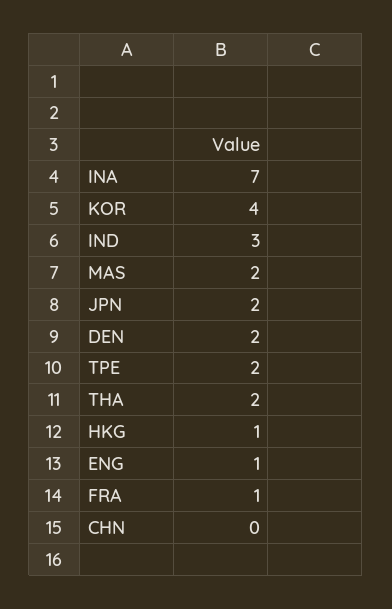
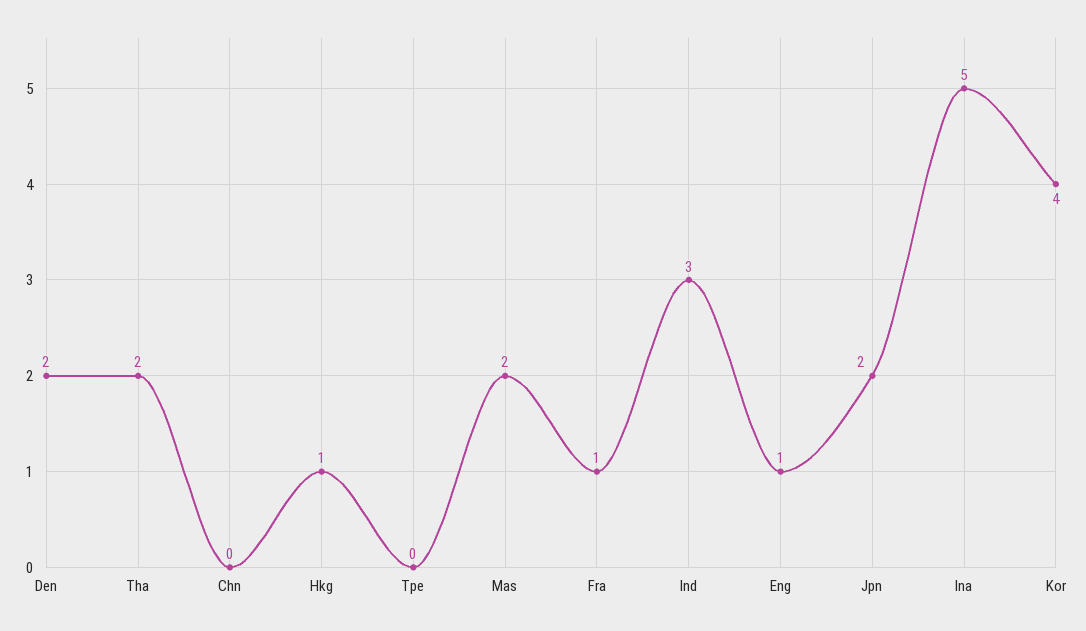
  {
-   "INA": 7,
+   "INA": 5,
    "KOR": 4,
    "IND": 3,
    "MAS": 2,
    "JPN": 2,
    "DEN": 2,
-   "TPE": 2,
+   "TPE": 0,
    "THA": 2,
    "HKG": 1,
    "ENG": 1,
    "FRA": 1,
    "CHN": 0
  }

